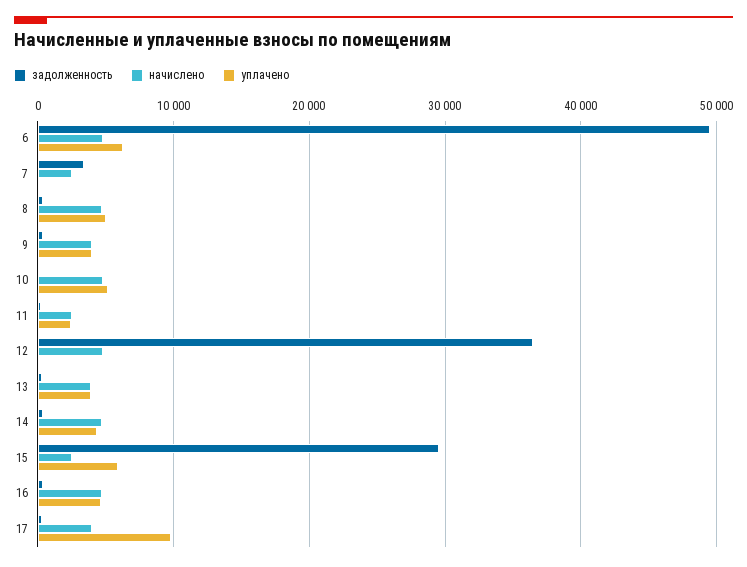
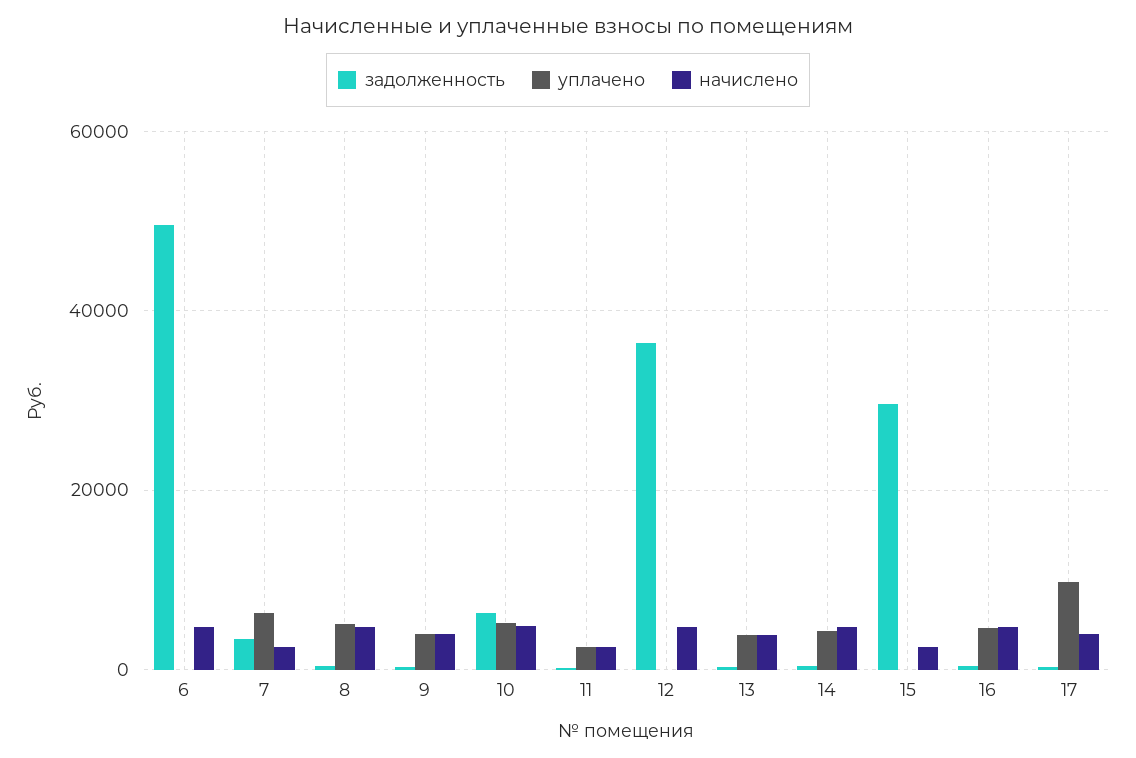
  {
    "задолженность": {
      "6": 50000,
      "7": 3000,
      "8": 0,
      "9": 0,
-     "10": 0,
+     "10": 6000,
      "11": 0,
      "12": 36000,
      "13": 0,
      "14": 0,
      "15": 30000,
      "16": 0,
      "17": 0
    },
    "начислено": {
      "6": 5000,
      "7": 2000,
      "8": 5000,
      "9": 4000,
      "10": 5000,
      "11": 2000,
      "12": 5000,
      "13": 4000,
      "14": 5000,
      "15": 3000,
      "16": 5000,
      "17": 4000
    },
    "уплачено": {
-     "6": 6000,
+     "6": 0,
-     "7": 0,
+     "7": 6000,
      "8": 5000,
      "9": 4000,
      "10": 5000,
      "11": 2000,
      "12": 0,
      "13": 4000,
      "14": 4000,
-     "15": 6000,
+     "15": 0,
      "16": 5000,
      "17": 10000
    }
  }

